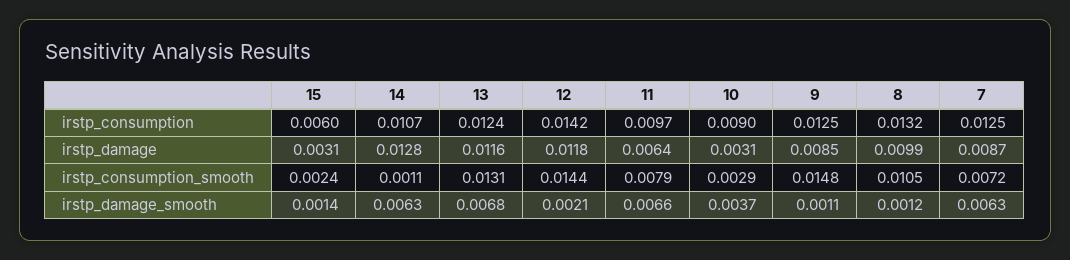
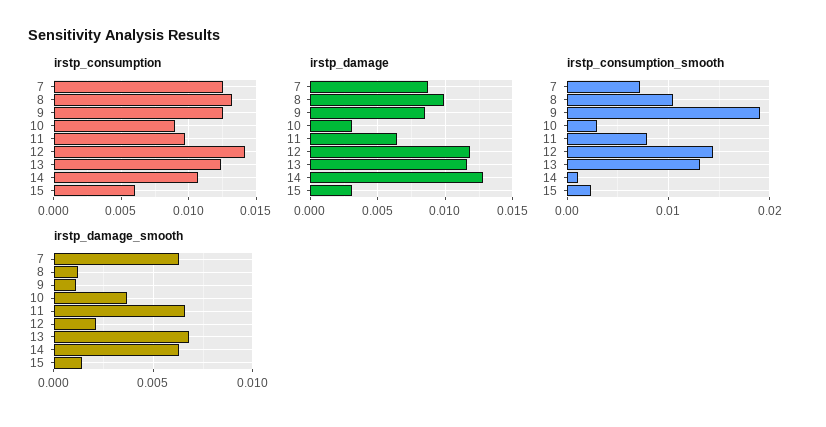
  {
    "irstp_consumption": {
      "15": 0.006,
      "14": 0.0107,
      "13": 0.0124,
      "12": 0.0142,
      "11": 0.0097,
      "10": 0.009,
      "9": 0.0125,
      "8": 0.0132,
      "7": 0.0125
    },
    "irstp_damage": {
      "15": 0.0031,
      "14": 0.0128,
      "13": 0.0116,
      "12": 0.0118,
      "11": 0.0064,
      "10": 0.0031,
      "9": 0.0085,
      "8": 0.0099,
      "7": 0.0087
    },
    "irstp_consumption_smooth": {
      "15": 0.0024,
      "14": 0.0011,
      "13": 0.0131,
      "12": 0.0144,
      "11": 0.0079,
      "10": 0.0029,
-     "9": 0.0148,
+     "9": 0.019,
      "8": 0.0105,
      "7": 0.0072
    },
    "irstp_damage_smooth": {
      "15": 0.0014,
      "14": 0.0063,
      "13": 0.0068,
      "12": 0.0021,
      "11": 0.0066,
      "10": 0.0037,
      "9": 0.0011,
      "8": 0.0012,
      "7": 0.0063
    }
  }

